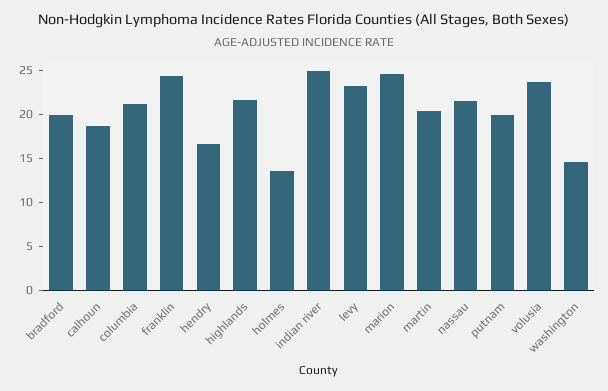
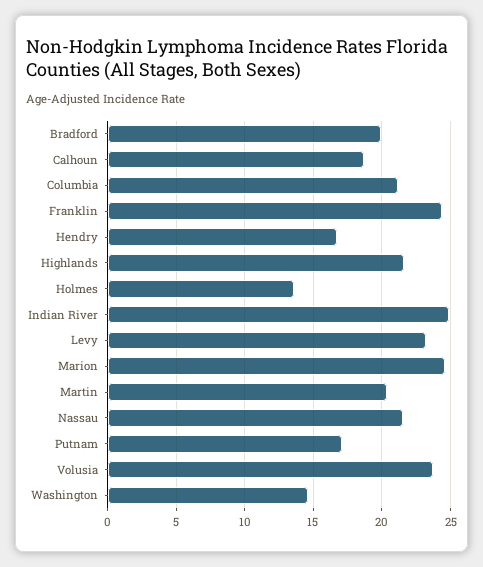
  {
    "bradford": 20,
    "calhoun": 18.5,
    "columbia": 21,
    "franklin": 24.5,
    "hendry": 16.5,
    "highlands": 21.5,
    "holmes": 13.5,
    "indian river": 25,
    "levy": 23,
    "marion": 24.5,
    "martin": 20.5,
    "nassau": 21.5,
-   "putnam": 20,
+   "putnam": 17,
    "volusia": 23.5,
    "washington": 14.5
  }

